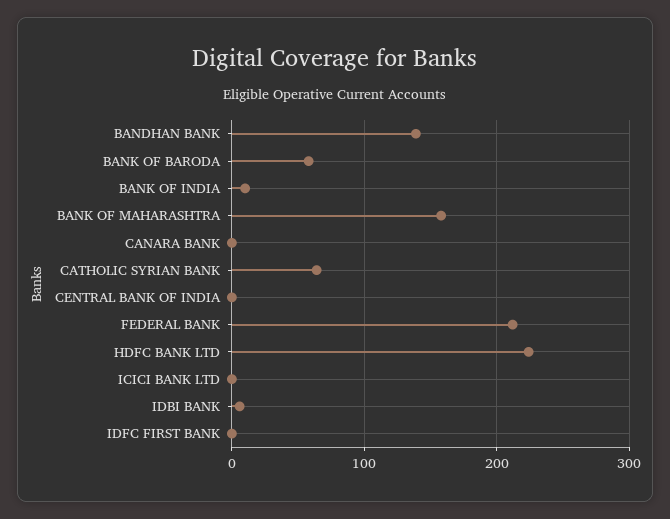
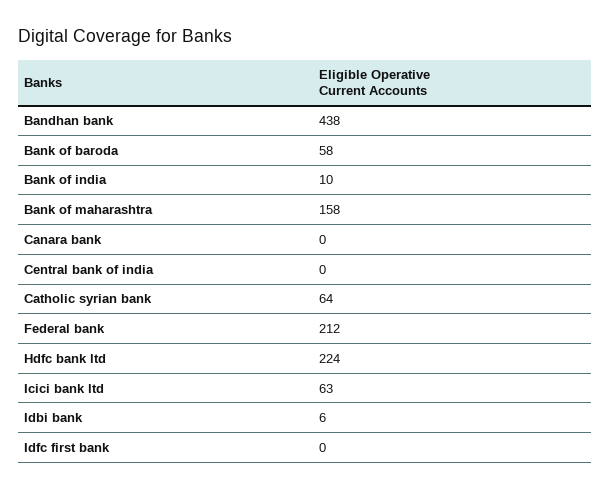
  {
-   "BANDHAN BANK": 140,
+   "BANDHAN BANK": 438,
    "BANK OF BARODA": 58,
    "BANK OF INDIA": 10,
    "BANK OF MAHARASHTRA": 158,
    "CANARA BANK": 0,
    "CATHOLIC SYRIAN BANK": 64,
    "CENTRAL BANK OF INDIA": 0,
    "FEDERAL BANK": 212,
    "HDFC BANK LTD": 224,
-   "ICICI BANK LTD": 0,
+   "ICICI BANK LTD": 63,
    "IDBI BANK": 6,
    "IDFC FIRST BANK": 0
  }

